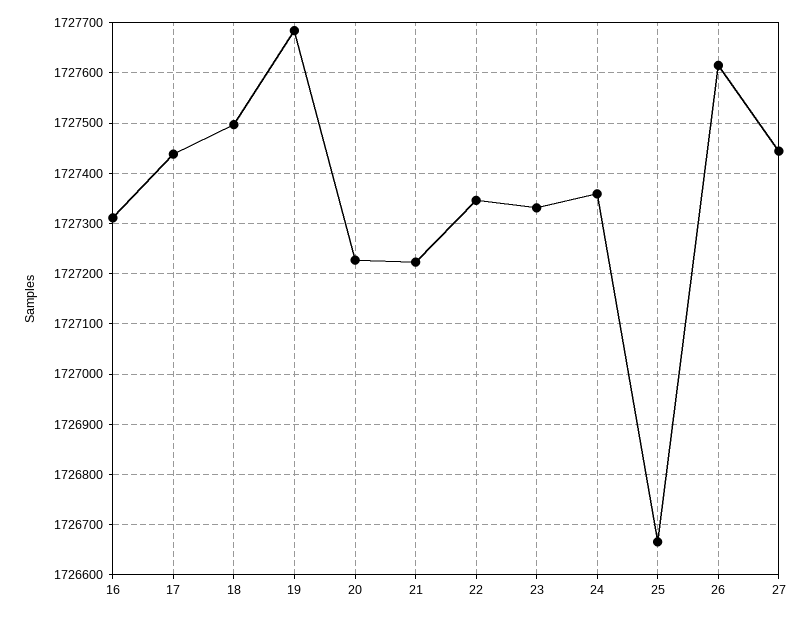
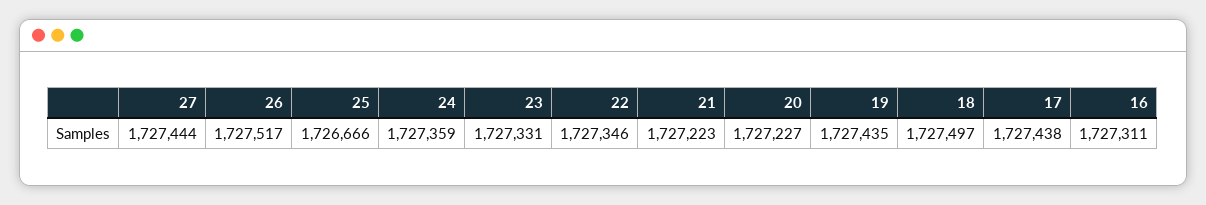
  {
    "16": 1727311,
    "17": 1727438,
    "18": 1727497,
-   "19": 1727680,
+   "19": 1727435,
    "20": 1727227,
    "21": 1727223,
    "22": 1727346,
    "23": 1727331,
    "24": 1727359,
    "25": 1726666,
-   "26": 1727620,
+   "26": 1727517,
    "27": 1727444
  }

